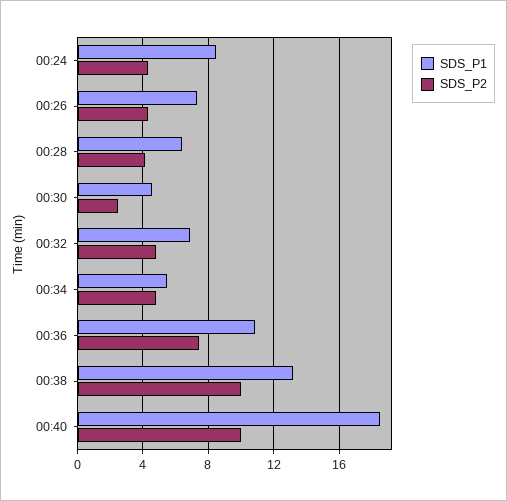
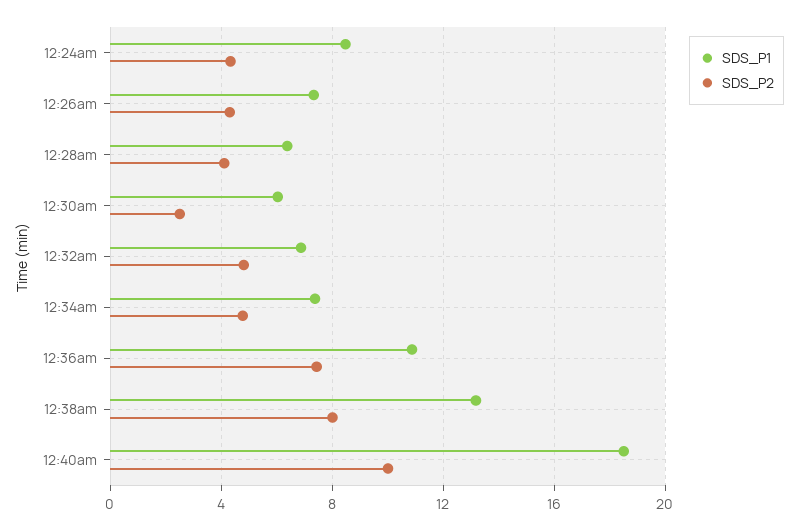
  {
    "SDS_P1": {
      "00:24": 8.5,
      "00:26": 7.5,
      "00:28": 6.5,
-     "00:30": 4.5,
+     "00:30": 6,
      "00:32": 7,
-     "00:34": 5.5,
+     "00:34": 7.5,
      "00:36": 11,
      "00:38": 13,
      "00:40": 18.5
    },
    "SDS_P2": {
      "00:24": 4.5,
      "00:26": 4.5,
      "00:28": 4,
      "00:30": 2.5,
      "00:32": 5,
      "00:34": 5,
      "00:36": 7.5,
-     "00:38": 10,
+     "00:38": 8,
      "00:40": 10
    }
  }

